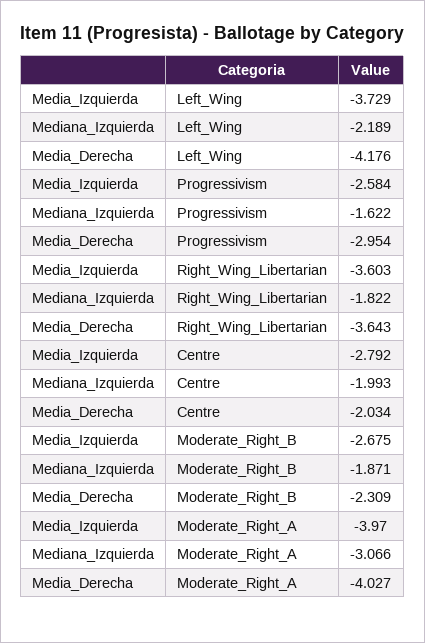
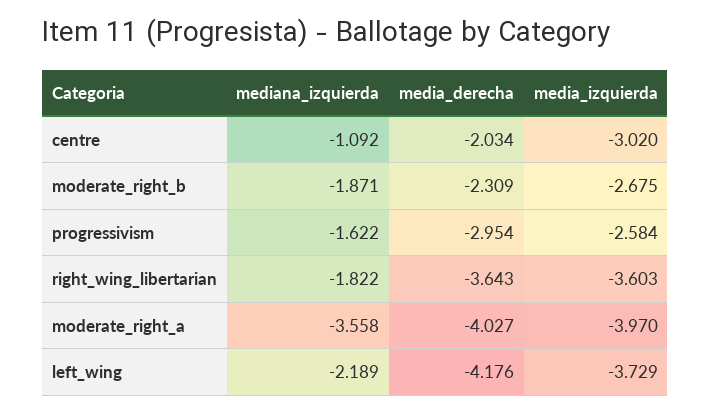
  {
    "Media_Izquierda": {
      "Left_Wing": -3.729,
      "Progressivism": -2.584,
      "Right_Wing_Libertarian": -3.603,
-     "Centre": -2.792,
+     "Centre": -3.02,
      "Moderate_Right_B": -2.675,
      "Moderate_Right_A": -3.97
    },
    "Mediana_Izquierda": {
      "Left_Wing": -2.189,
      "Progressivism": -1.622,
      "Right_Wing_Libertarian": -1.822,
-     "Centre": -1.993,
+     "Centre": -1.092,
      "Moderate_Right_B": -1.871,
-     "Moderate_Right_A": -3.066
+     "Moderate_Right_A": -3.558
    },
    "Media_Derecha": {
      "Left_Wing": -4.176,
      "Progressivism": -2.954,
      "Right_Wing_Libertarian": -3.643,
      "Centre": -2.034,
      "Moderate_Right_B": -2.309,
      "Moderate_Right_A": -4.027
    }
  }

